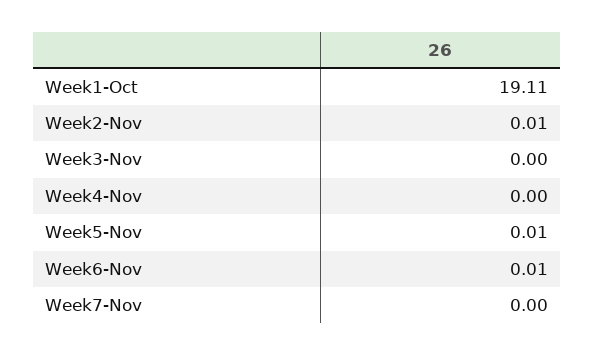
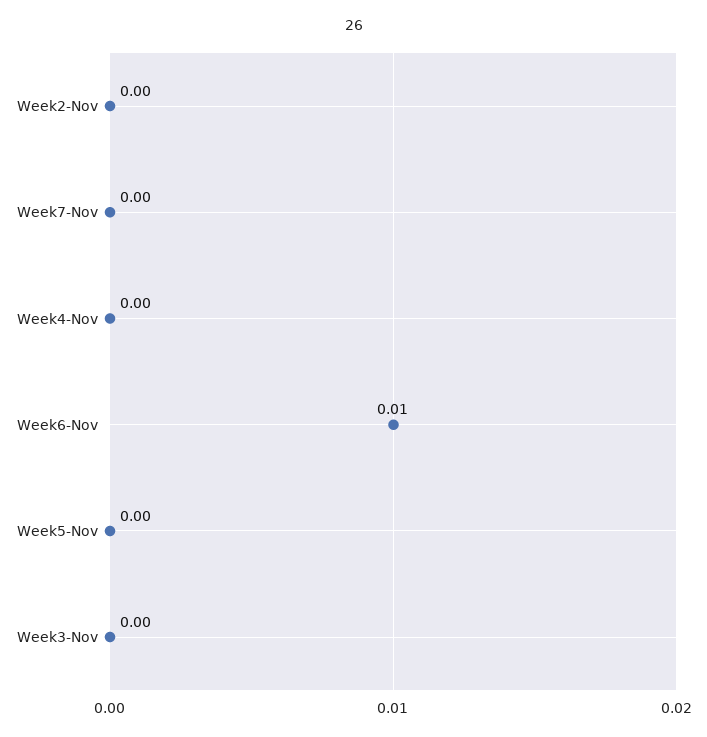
  {
-   "Week1-Oct": 19.11,
-   "Week2-Nov": 0.01,
+   "Week2-Nov": 0,
    "Week3-Nov": 0,
    "Week4-Nov": 0,
-   "Week5-Nov": 0.01,
+   "Week5-Nov": 0,
    "Week6-Nov": 0.01,
    "Week7-Nov": 0
  }

